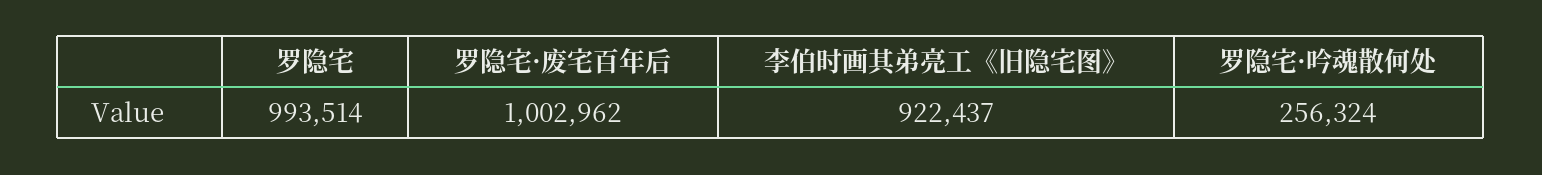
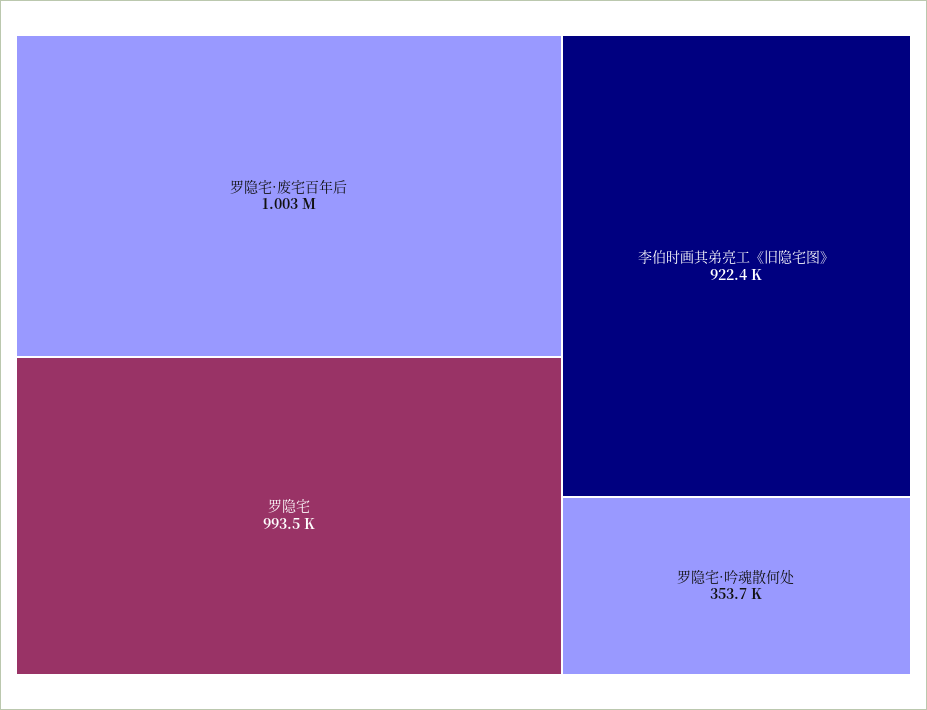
  {
    "罗隐宅": 993514,
    "罗隐宅·废宅百年后": 1002962,
    "李伯时画其弟亮工《旧隐宅图》": 922437,
-   "罗隐宅·吟魂散何处": 256324
+   "罗隐宅·吟魂散何处": 353700
  }

